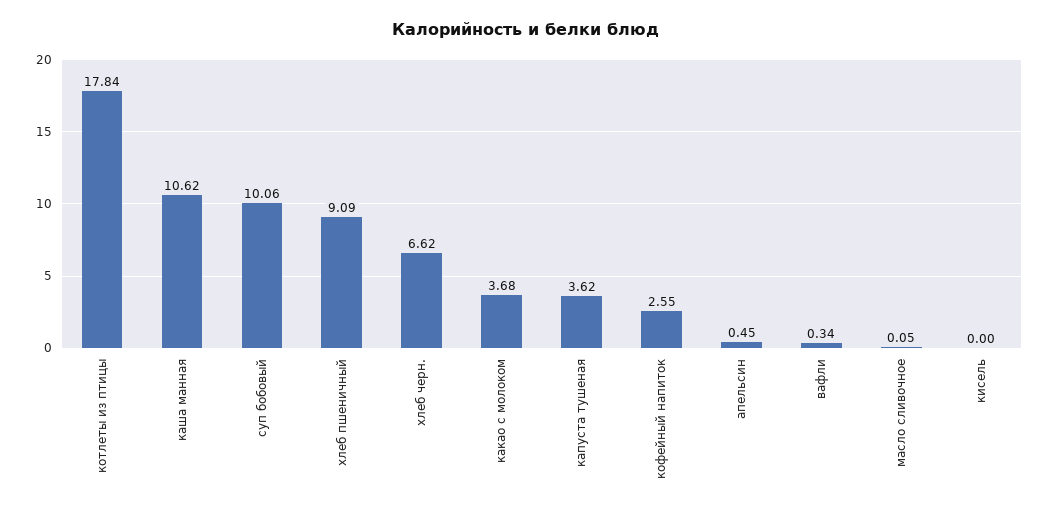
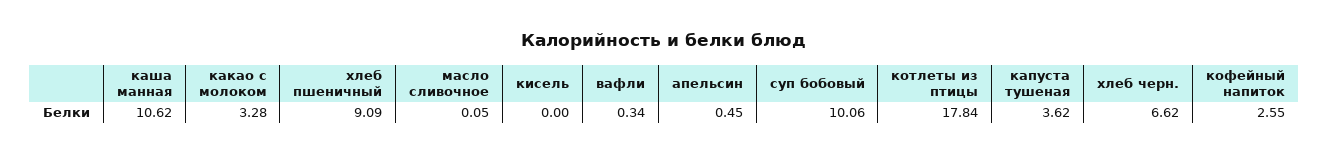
  {
    "котлеты из птицы": 17.84,
    "каша манная": 10.62,
    "суп бобовый": 10.06,
    "хлеб пшеничный": 9.09,
    "хлеб черн.": 6.62,
-   "какао с молоком": 3.68,
+   "какао с молоком": 3.28,
    "капуста тушеная": 3.62,
    "кофейный напиток": 2.55,
    "апельсин": 0.45,
    "вафли": 0.34,
    "масло сливочное": 0.05,
    "кисель": 0
  }

